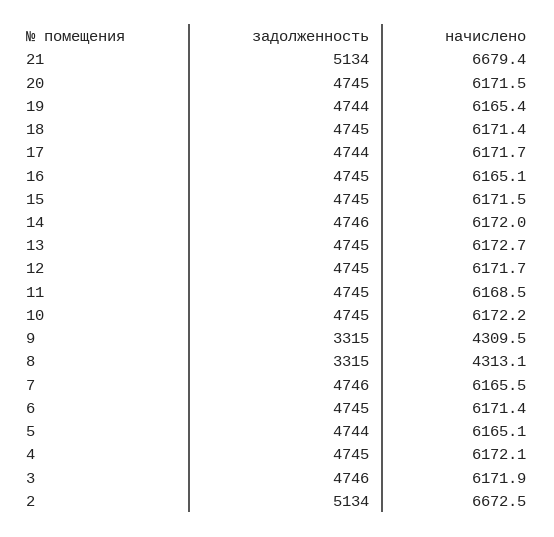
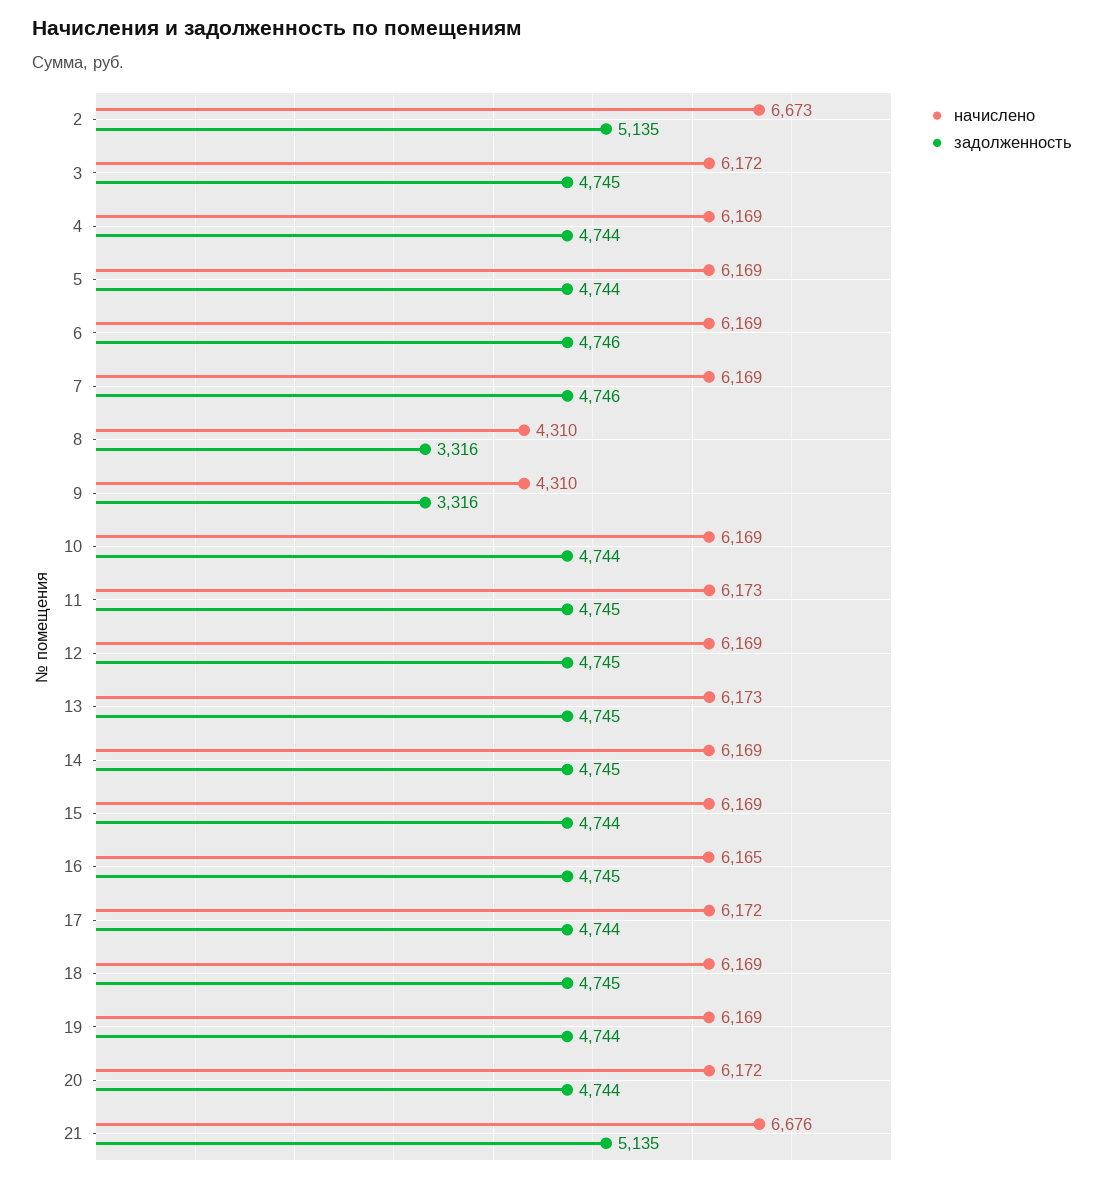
  {
    "задолженность": {
-     "21": 5134,
+     "21": 5135,
-     "20": 4745,
+     "20": 4744,
      "19": 4744,
      "18": 4745,
      "17": 4744,
      "16": 4745,
-     "15": 4745,
+     "15": 4744,
-     "14": 4746,
+     "14": 4745,
      "13": 4745,
      "12": 4745,
      "11": 4745,
-     "10": 4745,
+     "10": 4744,
-     "9": 3315,
+     "9": 3316,
-     "8": 3315,
+     "8": 3316,
      "7": 4746,
-     "6": 4745,
+     "6": 4746,
      "5": 4744,
-     "4": 4745,
+     "4": 4744,
-     "3": 4746,
+     "3": 4745,
-     "2": 5134
+     "2": 5135
    },
    "начислено": {
-     "21": 6679.4,
+     "21": 6676,
      "20": 6171.5,
-     "19": 6165.4,
+     "19": 6169,
-     "18": 6171.4,
+     "18": 6169,
      "17": 6171.7,
      "16": 6165.1,
-     "15": 6171.5,
+     "15": 6169,
-     "14": 6172,
+     "14": 6169,
      "13": 6172.7,
-     "12": 6171.7,
+     "12": 6169,
-     "11": 6168.5,
+     "11": 6173,
-     "10": 6172.2,
+     "10": 6169,
      "9": 4309.5,
-     "8": 4313.1,
+     "8": 4310,
-     "7": 6165.5,
+     "7": 6169,
-     "6": 6171.4,
+     "6": 6169,
-     "5": 6165.1,
+     "5": 6169,
-     "4": 6172.1,
+     "4": 6169,
      "3": 6171.9,
      "2": 6672.5
    }
  }

